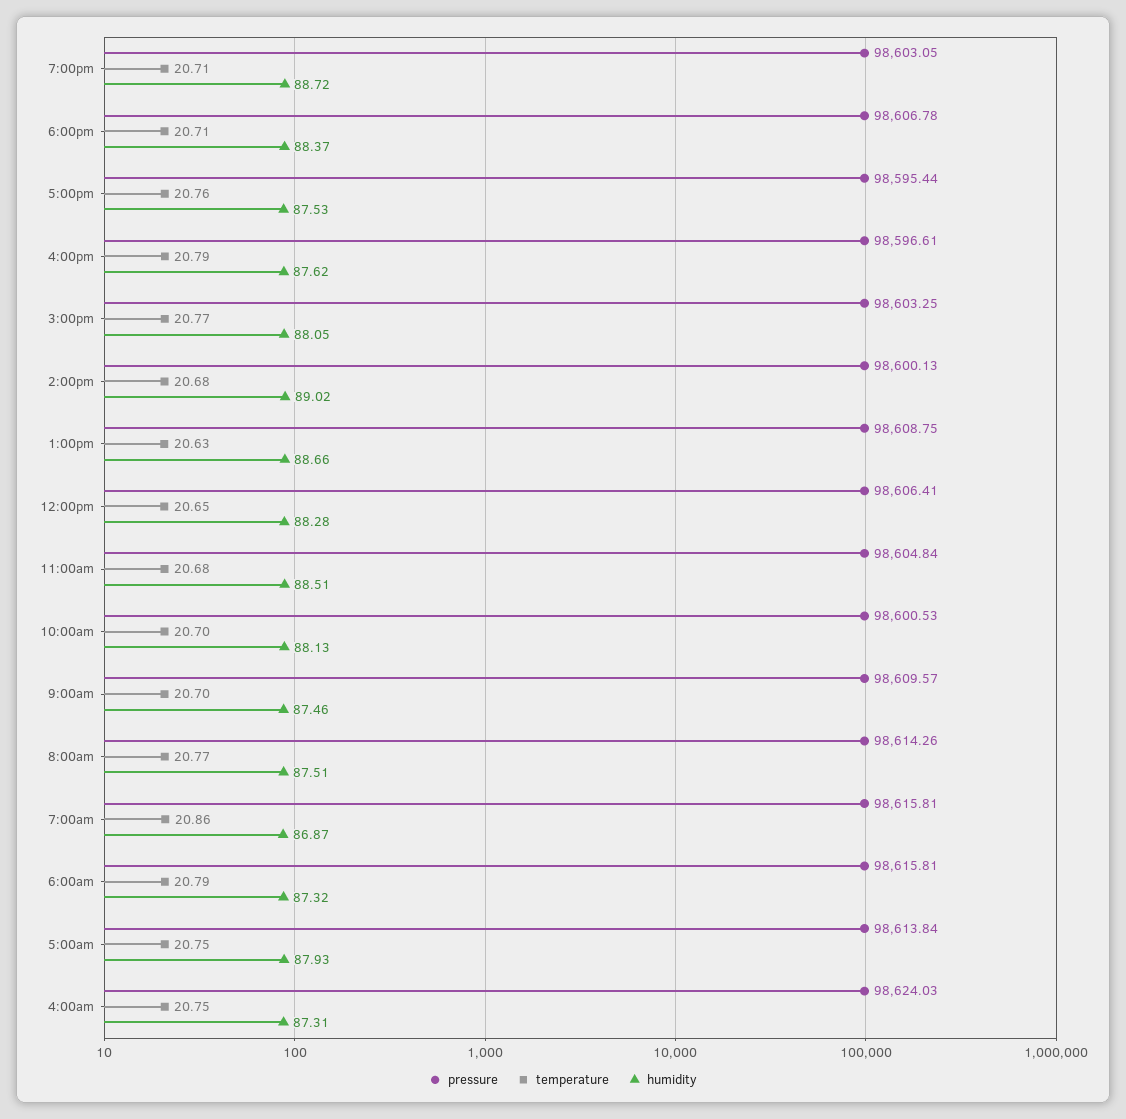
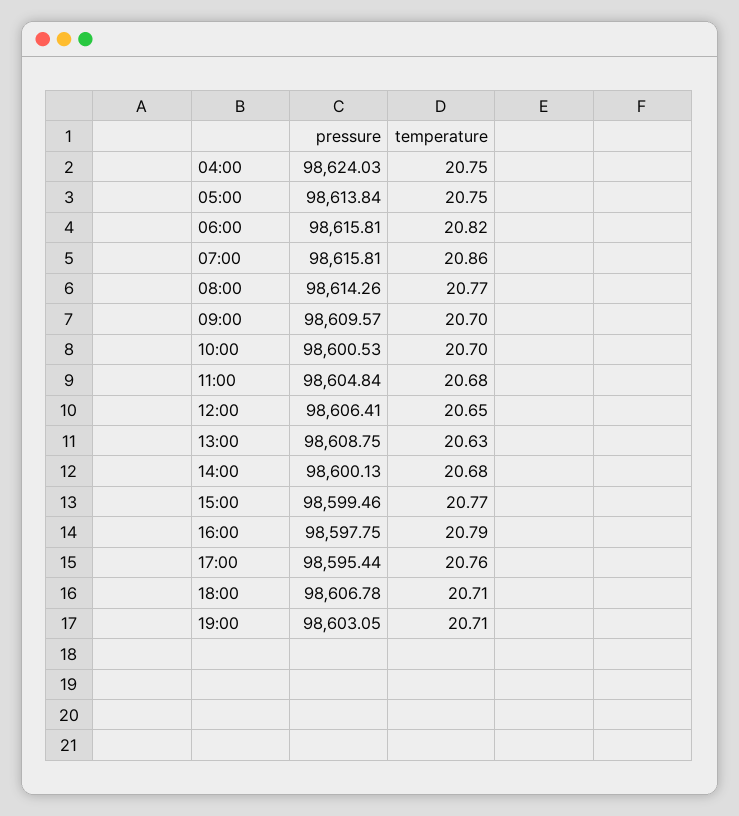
  {
    "pressure": {
      "7:00pm": 98603.05,
      "6:00pm": 98606.78,
      "5:00pm": 98595.44,
-     "4:00pm": 98596.61,
+     "4:00pm": 98597.75,
-     "3:00pm": 98603.25,
+     "3:00pm": 98599.46,
      "2:00pm": 98600.13,
      "1:00pm": 98608.75,
      "12:00pm": 98606.41,
      "11:00am": 98604.84,
      "10:00am": 98600.53,
      "9:00am": 98609.57,
      "8:00am": 98614.26,
      "7:00am": 98615.81,
      "6:00am": 98615.81,
      "5:00am": 98613.84,
      "4:00am": 98624.03
    },
    "temperature": {
      "7:00pm": 20.71,
      "6:00pm": 20.71,
      "5:00pm": 20.76,
      "4:00pm": 20.79,
      "3:00pm": 20.77,
      "2:00pm": 20.68,
      "1:00pm": 20.63,
      "12:00pm": 20.65,
      "11:00am": 20.68,
      "10:00am": 20.7,
      "9:00am": 20.7,
      "8:00am": 20.77,
      "7:00am": 20.86,
-     "6:00am": 20.79,
+     "6:00am": 20.82,
      "5:00am": 20.75,
      "4:00am": 20.75
-   },
+   }
-   "humidity": {
-     "7:00pm": 88.72,
-     "6:00pm": 88.37,
-     "5:00pm": 87.53,
-     "4:00pm": 87.62,
-     "3:00pm": 88.05,
-     "2:00pm": 89.02,
-     "1:00pm": 88.66,
-     "12:00pm": 88.28,
-     "11:00am": 88.51,
-     "10:00am": 88.13,
-     "9:00am": 87.46,
-     "8:00am": 87.51,
-     "7:00am": 86.87,
-     "6:00am": 87.32,
-     "5:00am": 87.93,
-     "4:00am": 87.31
-   }
  }

